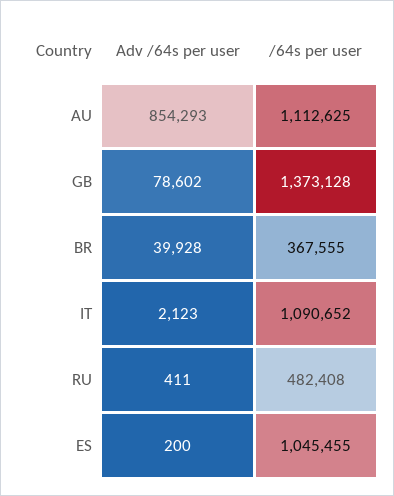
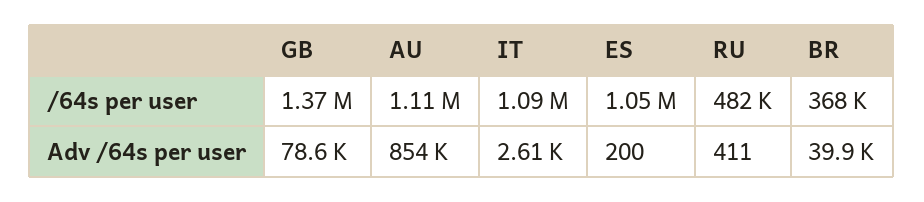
  {
    "Adv /64s per user": {
      "AU": 854293,
      "GB": 78602,
      "BR": 39928,
-     "IT": 2123,
+     "IT": 2610,
      "RU": 411,
      "ES": 200
    },
    "/64s per user": {
      "AU": 1112625,
      "GB": 1373128,
      "BR": 367555,
      "IT": 1090652,
      "RU": 482408,
      "ES": 1045455
    }
  }

